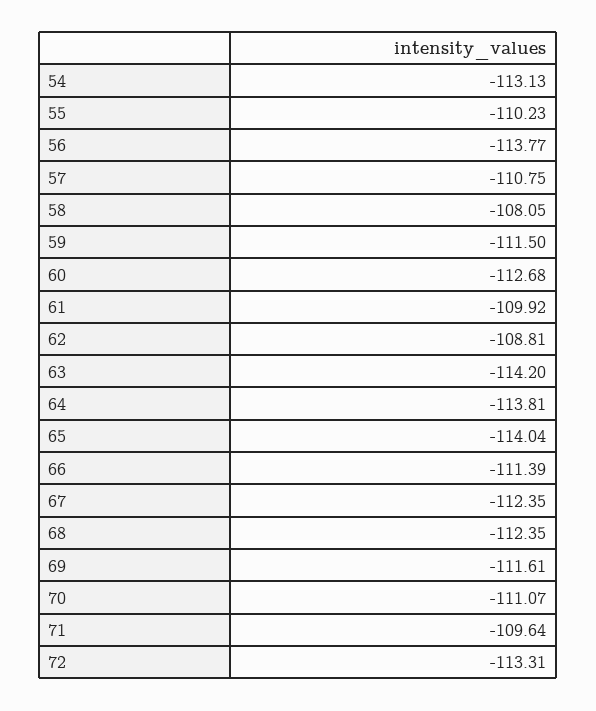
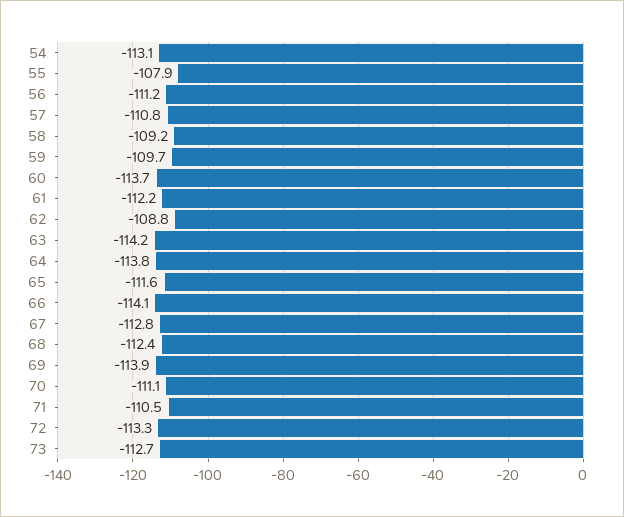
  {
    "54": -113.13,
-   "55": -110.23,
+   "55": -107.9,
-   "56": -113.77,
+   "56": -111.2,
    "57": -110.75,
-   "58": -108.05,
+   "58": -109.2,
-   "59": -111.5,
+   "59": -109.7,
-   "60": -112.68,
+   "60": -113.7,
-   "61": -109.92,
+   "61": -112.2,
    "62": -108.81,
    "63": -114.2,
    "64": -113.81,
-   "65": -114.04,
+   "65": -111.6,
-   "66": -111.39,
+   "66": -114.1,
-   "67": -112.35,
+   "67": -112.8,
    "68": -112.35,
-   "69": -111.61,
+   "69": -113.9,
    "70": -111.07,
-   "71": -109.64,
+   "71": -110.5,
-   "72": -113.31
+   "72": -113.31,
+   "73": -112.7
  }

